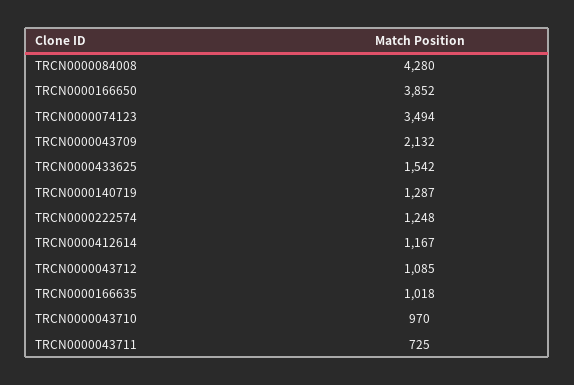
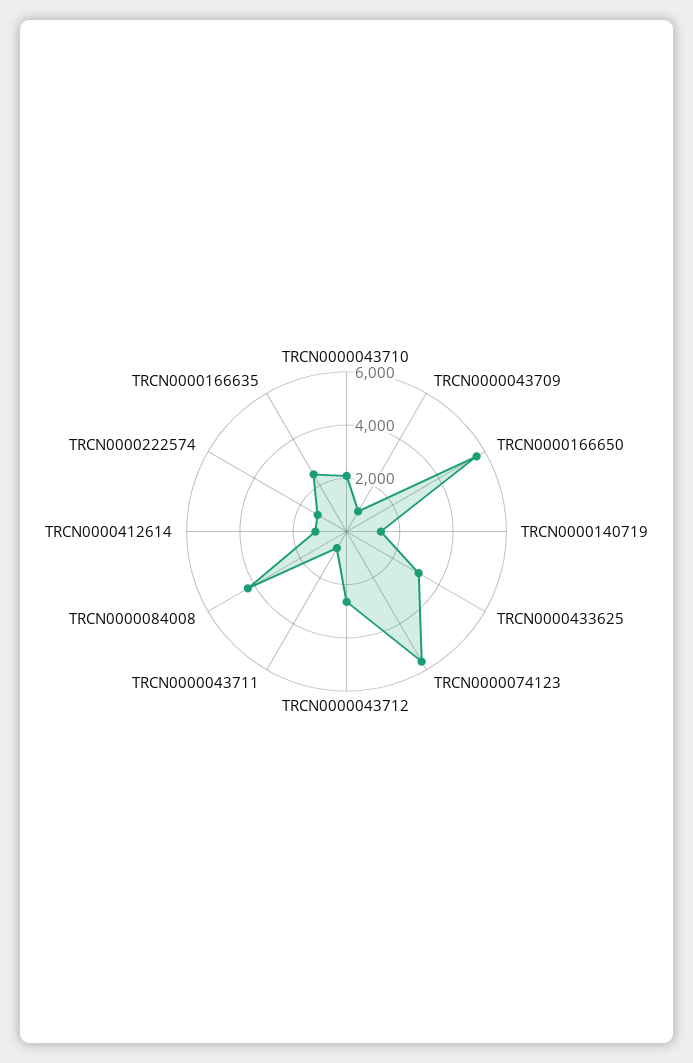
  {
    "TRCN0000084008": 4280,
-   "TRCN0000166650": 3852,
+   "TRCN0000166650": 5500,
-   "TRCN0000074123": 3494,
+   "TRCN0000074123": 5500,
-   "TRCN0000043709": 2132,
+   "TRCN0000043709": 1000,
-   "TRCN0000433625": 1542,
+   "TRCN0000433625": 3000,
    "TRCN0000140719": 1287,
    "TRCN0000222574": 1248,
    "TRCN0000412614": 1167,
-   "TRCN0000043712": 1085,
+   "TRCN0000043712": 2500,
-   "TRCN0000166635": 1018,
+   "TRCN0000166635": 2500,
-   "TRCN0000043710": 970,
+   "TRCN0000043710": 2000,
    "TRCN0000043711": 725
  }

